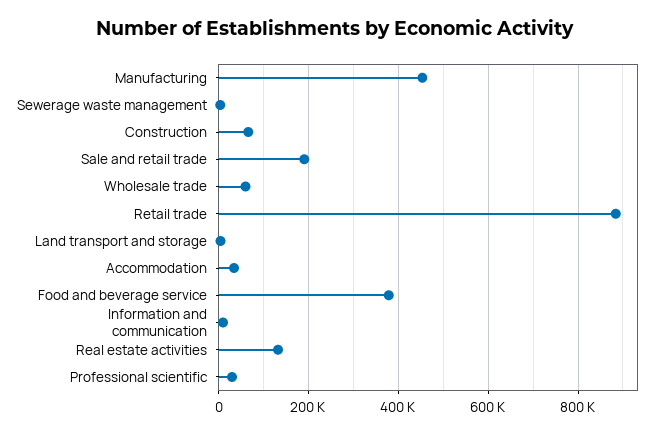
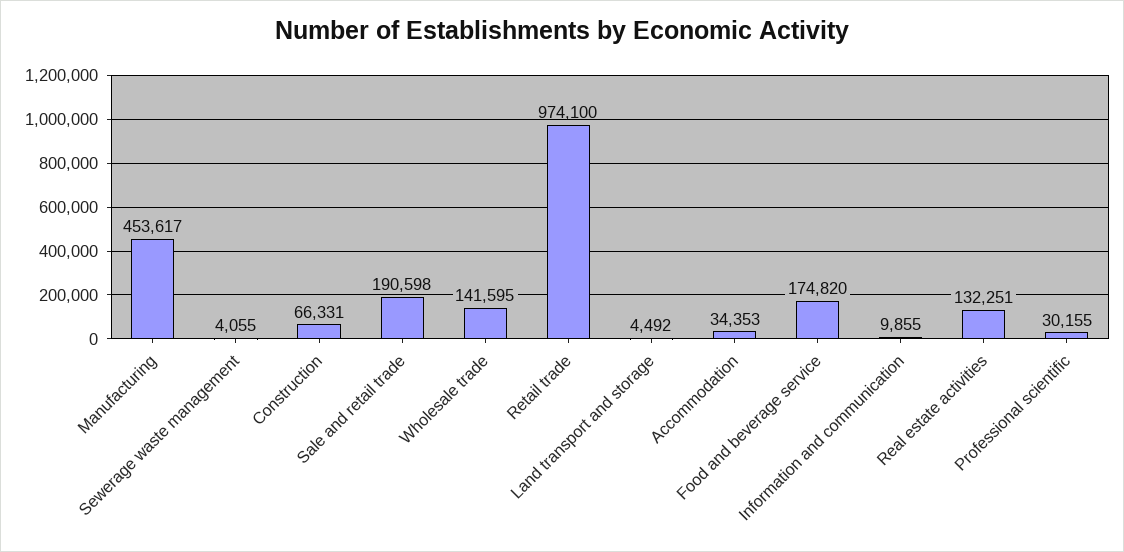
  {
    "Manufacturing": 453617,
    "Sewerage waste management": 4055,
    "Construction": 66331,
    "Sale and retail trade": 190598,
-   "Wholesale trade": 60000,
+   "Wholesale trade": 141595,
-   "Retail trade": 880000,
+   "Retail trade": 974100,
    "Land transport and storage": 4492,
    "Accommodation": 34353,
-   "Food and beverage service": 380000,
+   "Food and beverage service": 174820,
    "Information and communication": 9855,
    "Real estate activities": 132251,
    "Professional scientific": 30155
  }

